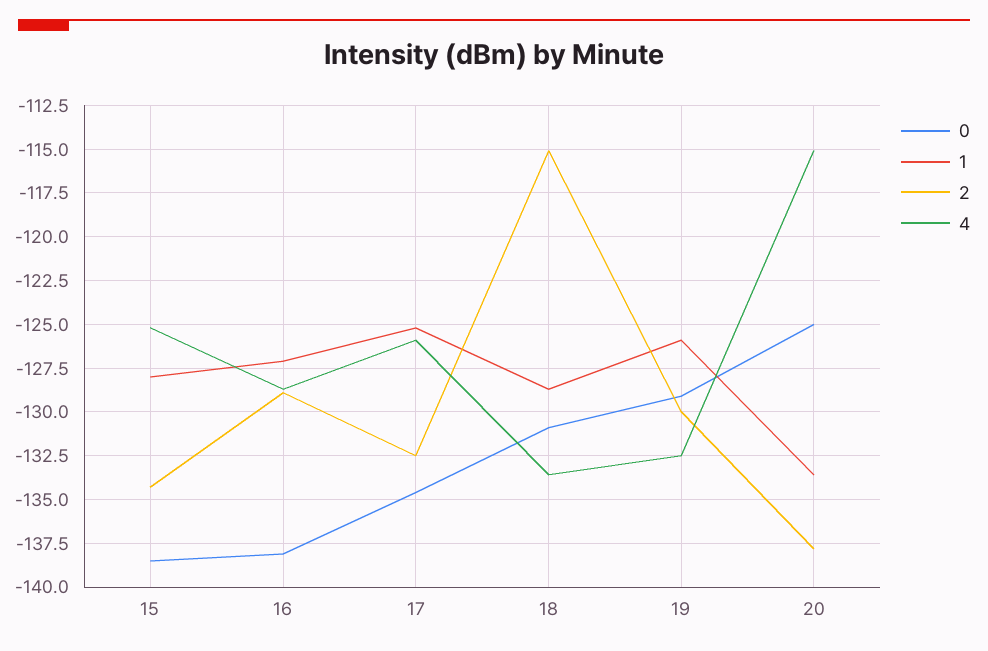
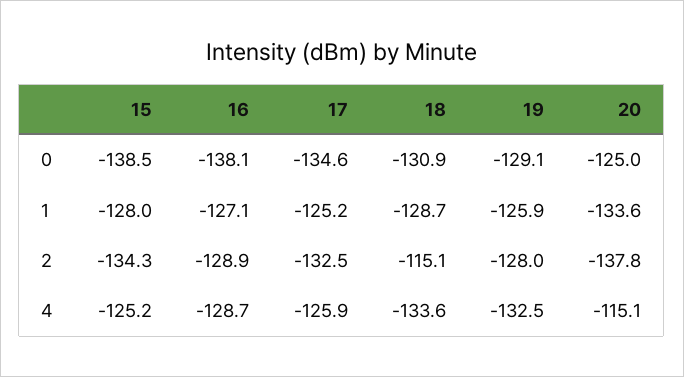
  {
    "0": {
      "15": -138.5,
      "16": -138.1,
      "17": -134.6,
      "18": -130.9,
      "19": -129.1,
      "20": -125
    },
    "1": {
      "15": -128,
      "16": -127.1,
      "17": -125.2,
      "18": -128.7,
      "19": -125.9,
      "20": -133.6
    },
    "2": {
      "15": -134.3,
      "16": -128.9,
      "17": -132.5,
      "18": -115.1,
-     "19": -130,
+     "19": -128,
      "20": -137.8
    },
    "4": {
      "15": -125.2,
      "16": -128.7,
      "17": -125.9,
      "18": -133.6,
      "19": -132.5,
      "20": -115.1
    }
  }

